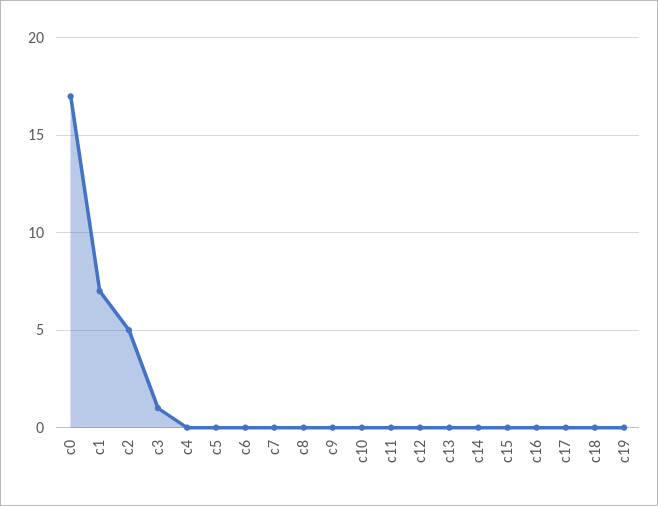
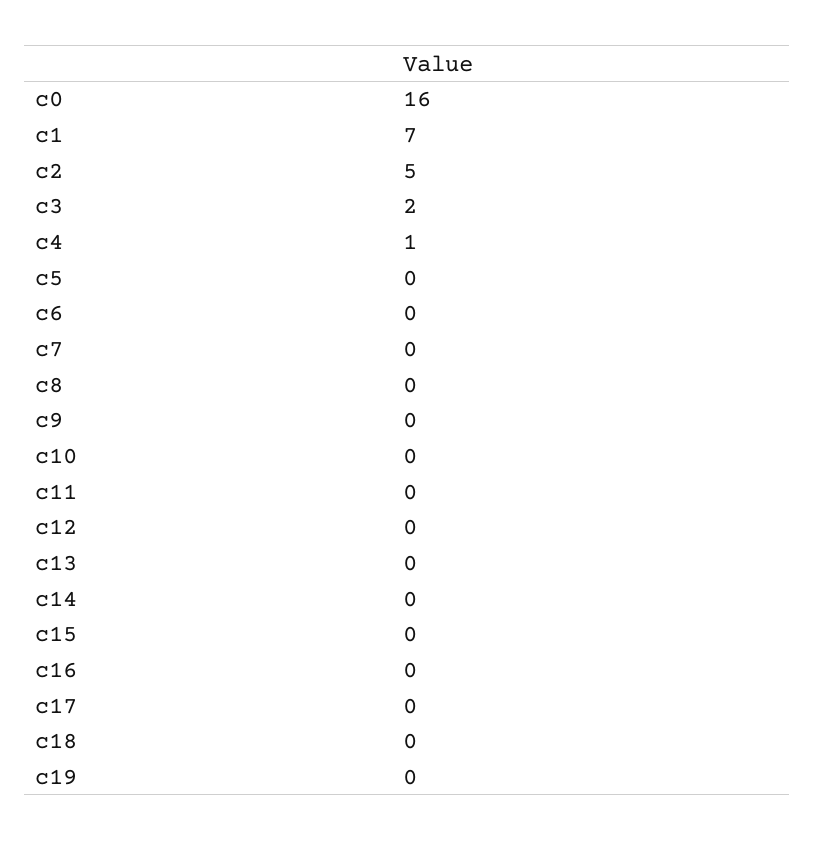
  {
-   "c0": 17,
+   "c0": 16,
    "c1": 7,
    "c2": 5,
-   "c3": 1,
+   "c3": 2,
-   "c4": 0,
+   "c4": 1,
    "c5": 0,
    "c6": 0,
    "c7": 0,
    "c8": 0,
    "c9": 0,
    "c10": 0,
    "c11": 0,
    "c12": 0,
    "c13": 0,
    "c14": 0,
    "c15": 0,
    "c16": 0,
    "c17": 0,
    "c18": 0,
    "c19": 0
  }

